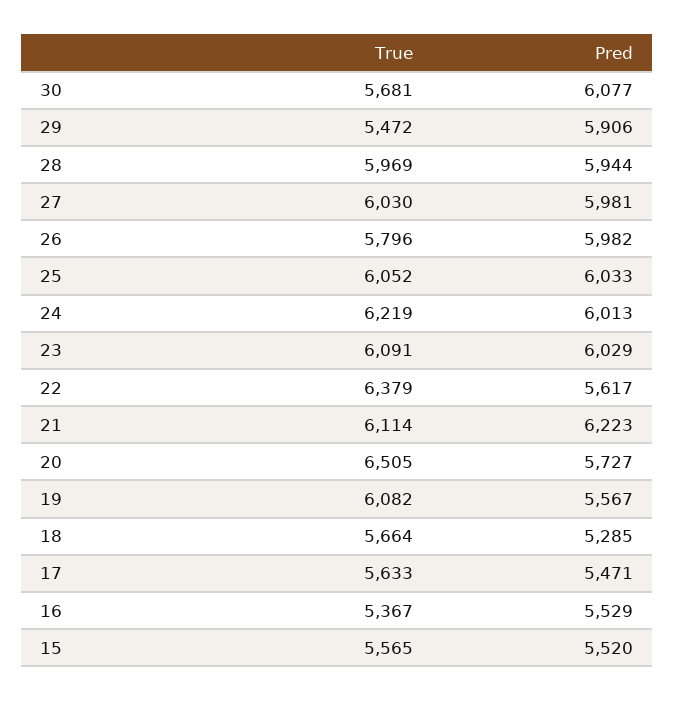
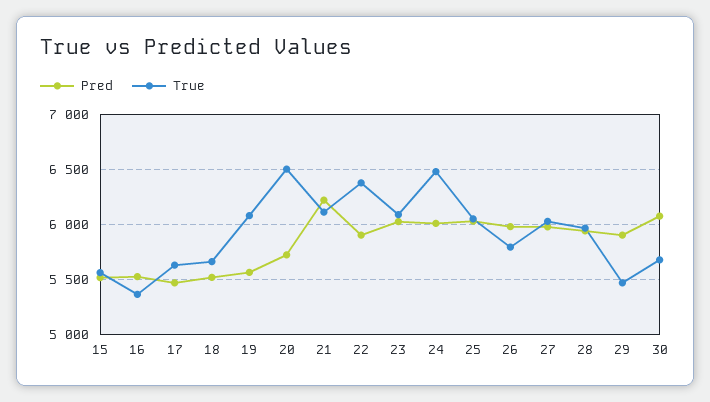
  {
    "True": {
      "30": 5681,
      "29": 5472,
      "28": 5969,
      "27": 6030,
      "26": 5796,
      "25": 6052,
-     "24": 6219,
+     "24": 6500,
      "23": 6091,
      "22": 6379,
      "21": 6114,
      "20": 6505,
      "19": 6082,
      "18": 5664,
      "17": 5633,
      "16": 5367,
      "15": 5565
    },
    "Pred": {
      "30": 6077,
      "29": 5906,
      "28": 5944,
      "27": 5981,
      "26": 5982,
      "25": 6033,
      "24": 6013,
      "23": 6029,
-     "22": 5617,
+     "22": 5900,
      "21": 6223,
      "20": 5727,
      "19": 5567,
-     "18": 5285,
+     "18": 5500,
      "17": 5471,
      "16": 5529,
      "15": 5520
    }
  }

